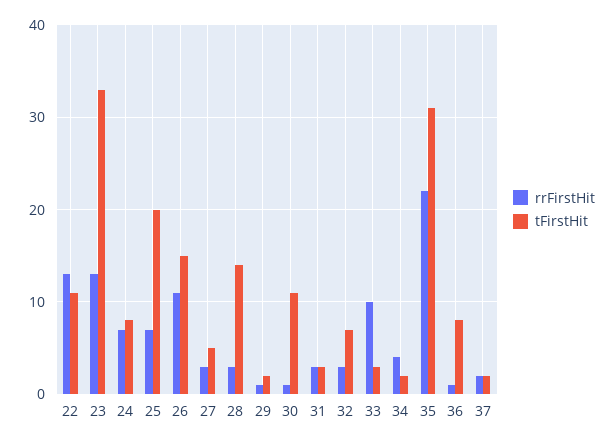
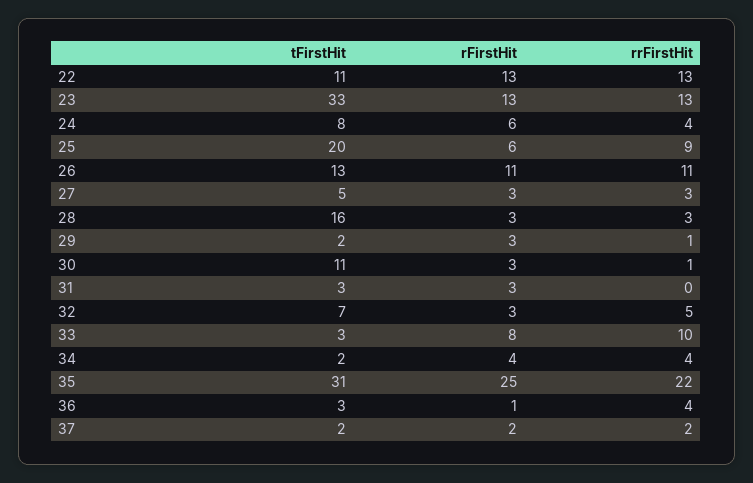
  {
    "rrFirstHit": {
      "22": 13,
      "23": 13,
-     "24": 7,
+     "24": 4,
-     "25": 7,
+     "25": 9,
      "26": 11,
      "27": 3,
      "28": 3,
      "29": 1,
      "30": 1,
-     "31": 3,
+     "31": 0,
-     "32": 3,
+     "32": 5,
      "33": 10,
      "34": 4,
      "35": 22,
-     "36": 1,
+     "36": 4,
      "37": 2
    },
    "tFirstHit": {
      "22": 11,
      "23": 33,
      "24": 8,
      "25": 20,
-     "26": 15,
+     "26": 13,
      "27": 5,
-     "28": 14,
+     "28": 16,
      "29": 2,
      "30": 11,
      "31": 3,
      "32": 7,
      "33": 3,
      "34": 2,
      "35": 31,
-     "36": 8,
+     "36": 3,
      "37": 2
-   }
+   },
+   "rFirstHit": {
+     "22": 13,
+     "23": 13,
+     "24": 6,
+     "25": 6,
+     "26": 11,
+     "27": 3,
+     "28": 3,
+     "29": 3,
+     "30": 3,
+     "31": 3,
+     "32": 3,
+     "33": 8,
+     "34": 4,
+     "35": 25,
+     "36": 1,
+     "37": 2
+   }
  }

